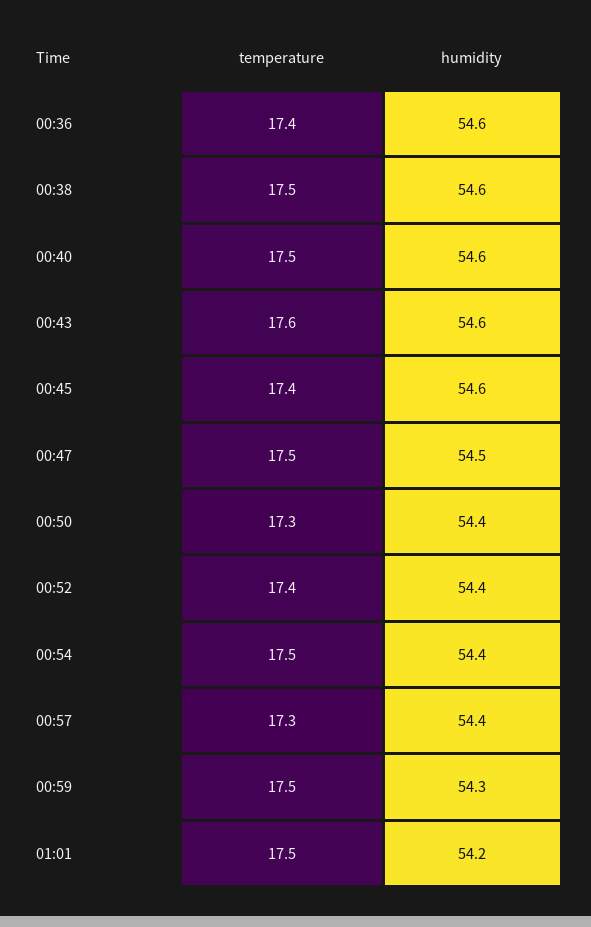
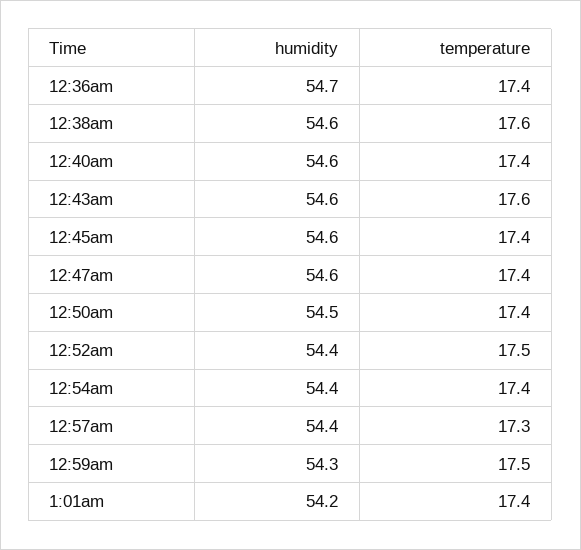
  {
    "temperature": {
      "00:36": 17.4,
-     "00:38": 17.5,
+     "00:38": 17.6,
-     "00:40": 17.5,
+     "00:40": 17.4,
      "00:43": 17.6,
      "00:45": 17.4,
-     "00:47": 17.5,
+     "00:47": 17.4,
-     "00:50": 17.3,
+     "00:50": 17.4,
-     "00:52": 17.4,
+     "00:52": 17.5,
-     "00:54": 17.5,
+     "00:54": 17.4,
      "00:57": 17.3,
      "00:59": 17.5,
-     "01:01": 17.5
+     "01:01": 17.4
    },
    "humidity": {
-     "00:36": 54.6,
+     "00:36": 54.7,
      "00:38": 54.6,
      "00:40": 54.6,
      "00:43": 54.6,
      "00:45": 54.6,
-     "00:47": 54.5,
+     "00:47": 54.6,
-     "00:50": 54.4,
+     "00:50": 54.5,
      "00:52": 54.4,
      "00:54": 54.4,
      "00:57": 54.4,
      "00:59": 54.3,
      "01:01": 54.2
    }
  }

